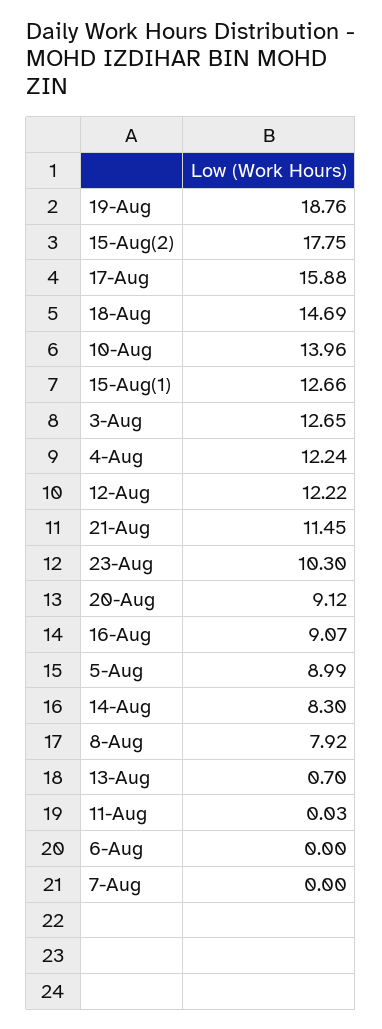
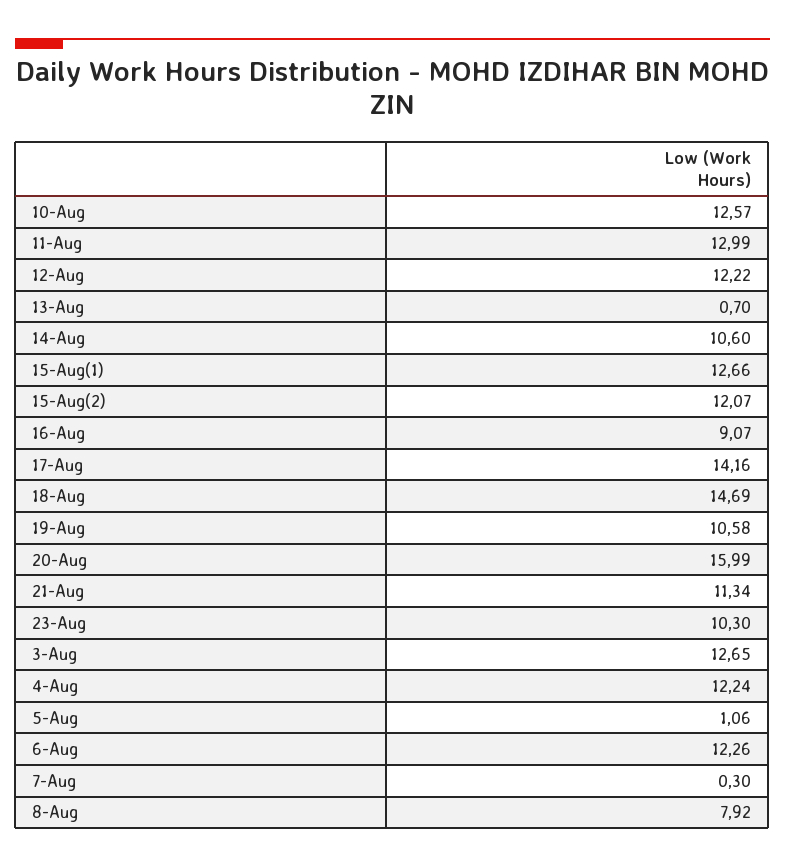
  {
-   "19-Aug": 18.76,
+   "19-Aug": 10.58,
-   "15-Aug(2)": 17.75,
+   "15-Aug(2)": 12.07,
-   "17-Aug": 15.88,
+   "17-Aug": 14.16,
    "18-Aug": 14.69,
-   "10-Aug": 13.96,
+   "10-Aug": 12.57,
    "15-Aug(1)": 12.66,
    "3-Aug": 12.65,
    "4-Aug": 12.24,
    "12-Aug": 12.22,
-   "21-Aug": 11.45,
+   "21-Aug": 11.34,
    "23-Aug": 10.3,
-   "20-Aug": 9.12,
+   "20-Aug": 15.99,
    "16-Aug": 9.07,
-   "5-Aug": 8.99,
+   "5-Aug": 1.06,
-   "14-Aug": 8.3,
+   "14-Aug": 10.6,
    "8-Aug": 7.92,
    "13-Aug": 0.7,
-   "11-Aug": 0.03,
+   "11-Aug": 12.99,
-   "6-Aug": 0,
+   "6-Aug": 12.26,
-   "7-Aug": 0
+   "7-Aug": 0.3
  }

